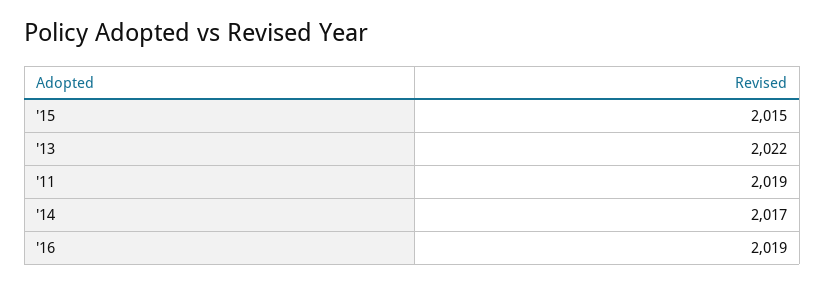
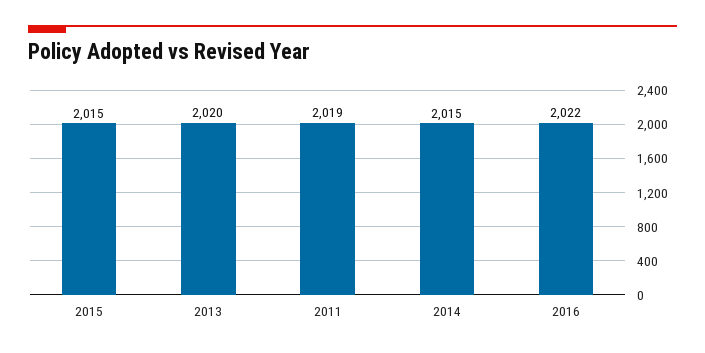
  {
    "'15": 2015,
-   "'13": 2022,
+   "'13": 2020,
    "'11": 2019,
-   "'14": 2017,
+   "'14": 2015,
-   "'16": 2019
+   "'16": 2022
  }

